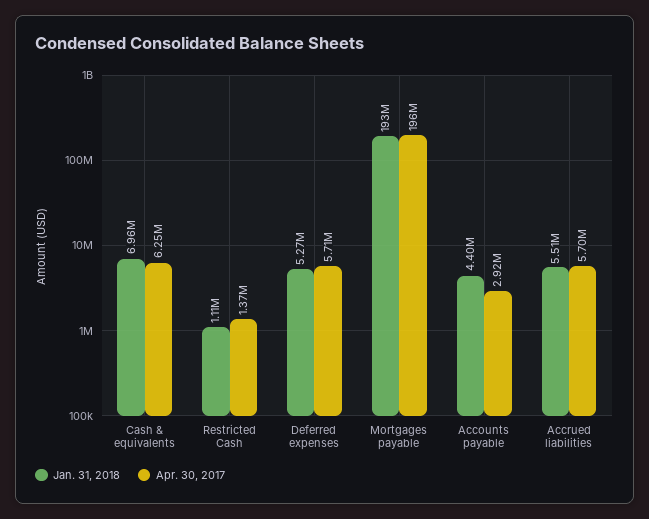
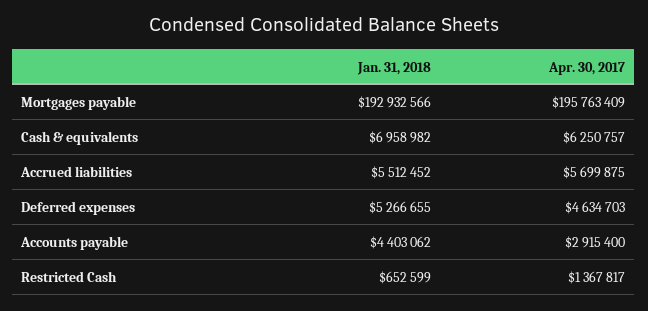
  {
    "Jan. 31, 2018": {
      "Cash & equivalents": 6958982,
-     "Restricted Cash": 1110000,
+     "Restricted Cash": 652599,
      "Deferred expenses": 5266655,
      "Mortgages payable": 192932566,
      "Accounts payable": 4403062,
      "Accrued liabilities": 5512452
    },
    "Apr. 30, 2017": {
      "Cash & equivalents": 6250757,
      "Restricted Cash": 1367817,
-     "Deferred expenses": 5710000,
+     "Deferred expenses": 4634703,
      "Mortgages payable": 195763409,
      "Accounts payable": 2915400,
      "Accrued liabilities": 5699875
    }
  }

